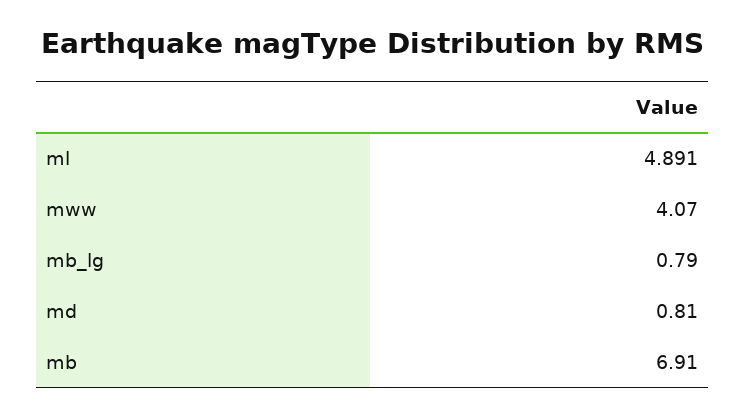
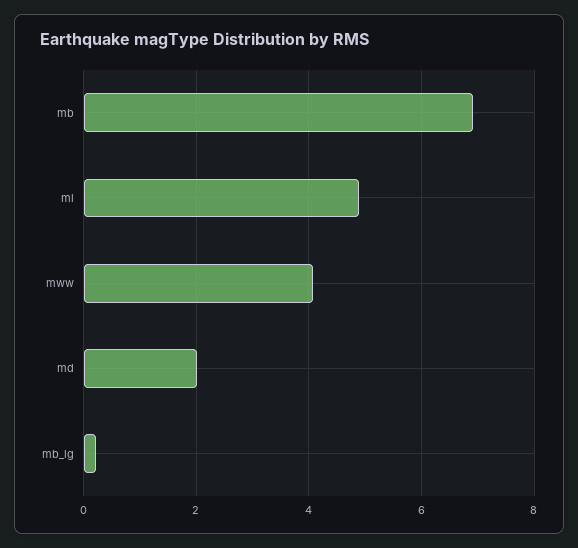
  {
    "ml": 4.891,
    "mww": 4.07,
-   "mb_lg": 0.79,
+   "mb_lg": 0.2,
-   "md": 0.81,
+   "md": 2,
    "mb": 6.91
  }

